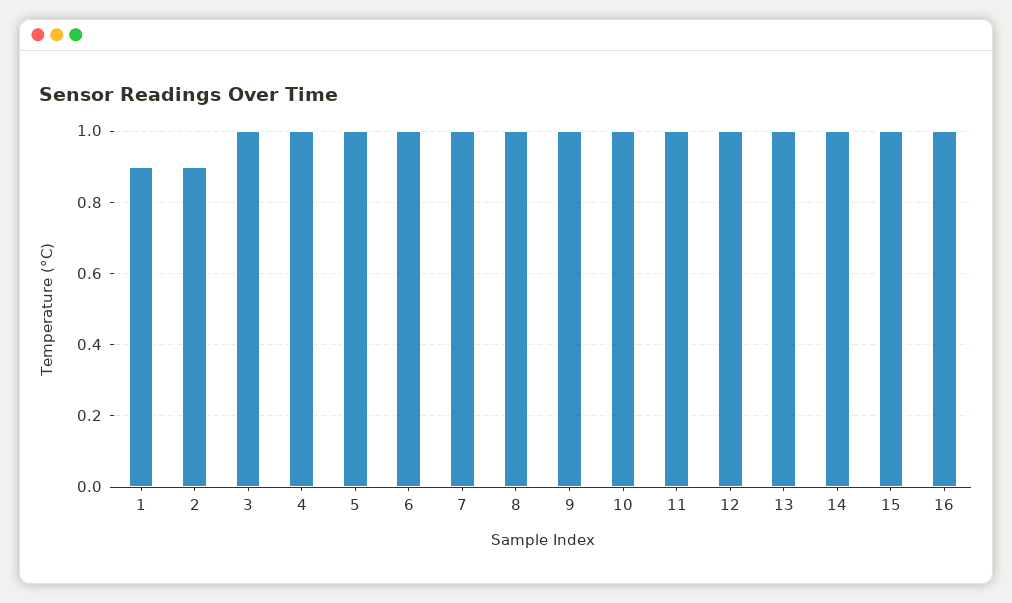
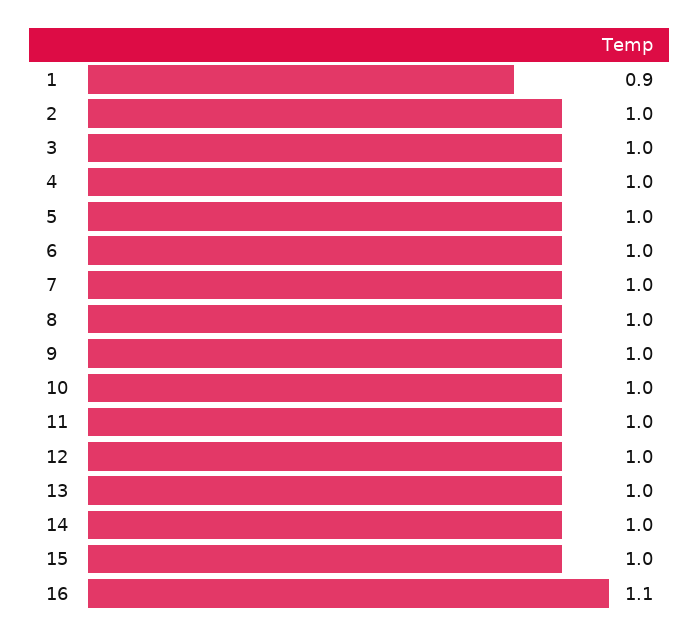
  {
    "1": 0.9,
-   "2": 0.9,
+   "2": 1,
    "3": 1,
    "4": 1,
    "5": 1,
    "6": 1,
    "7": 1,
    "8": 1,
    "9": 1,
    "10": 1,
    "11": 1,
    "12": 1,
    "13": 1,
    "14": 1,
    "15": 1,
-   "16": 1
+   "16": 1.1
  }

